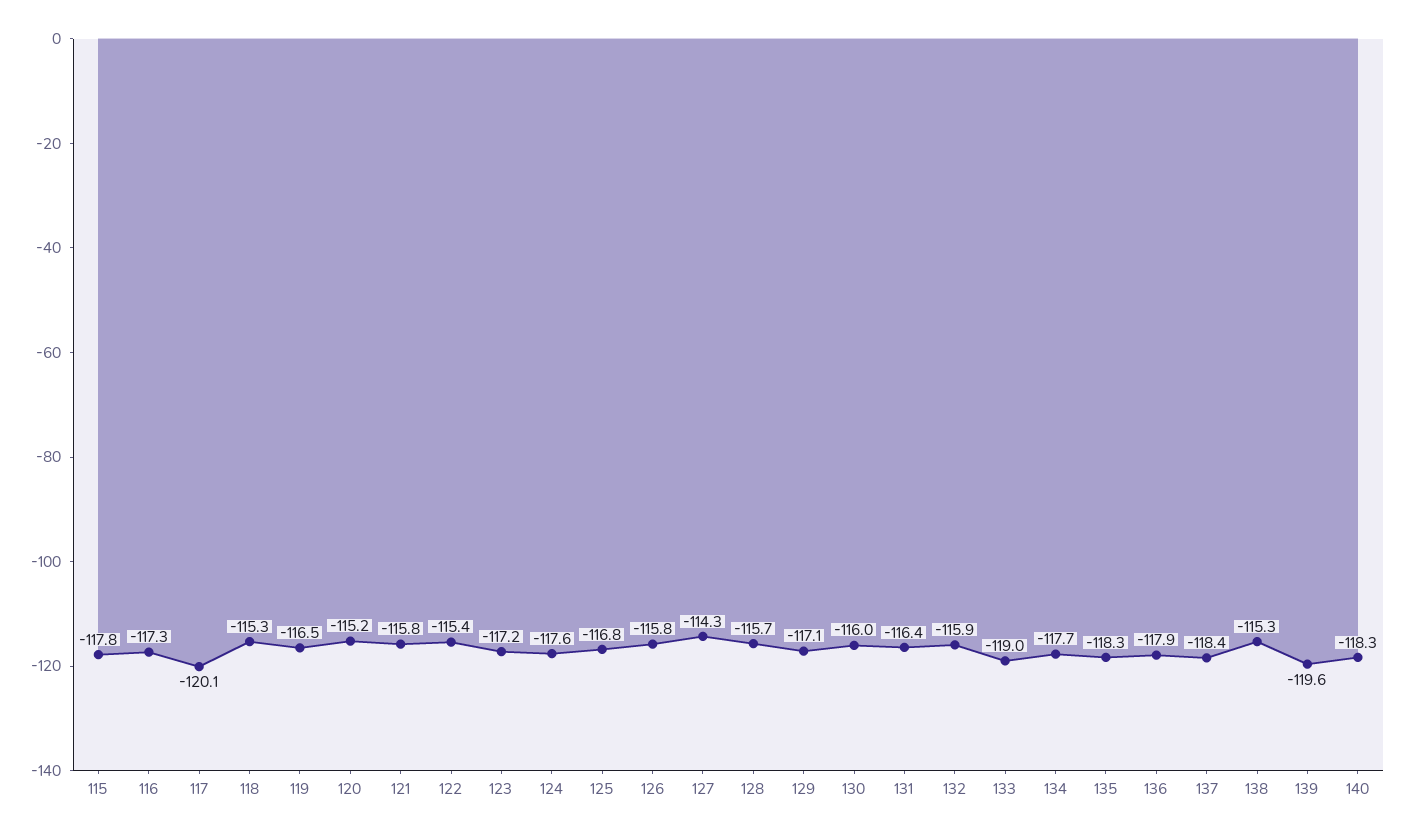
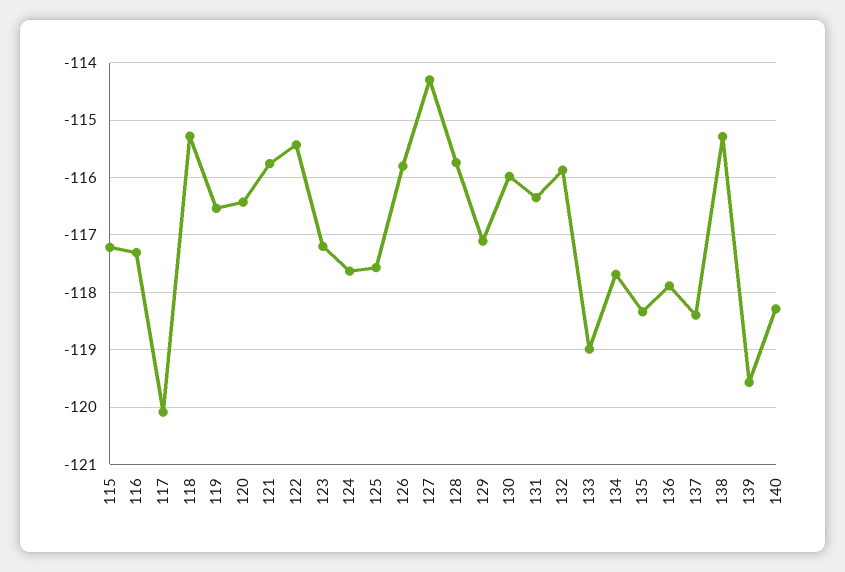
  {
-   "115": -117.8,
+   "115": -117.2,
    "116": -117.3,
    "117": -120.1,
    "118": -115.3,
    "119": -116.5,
-   "120": -115.2,
+   "120": -116.4,
    "121": -115.8,
    "122": -115.4,
    "123": -117.2,
    "124": -117.6,
-   "125": -116.8,
+   "125": -117.6,
    "126": -115.8,
    "127": -114.3,
    "128": -115.7,
    "129": -117.1,
    "130": -116,
    "131": -116.4,
    "132": -115.9,
    "133": -119,
    "134": -117.7,
    "135": -118.3,
    "136": -117.9,
    "137": -118.4,
    "138": -115.3,
    "139": -119.6,
    "140": -118.3
  }

